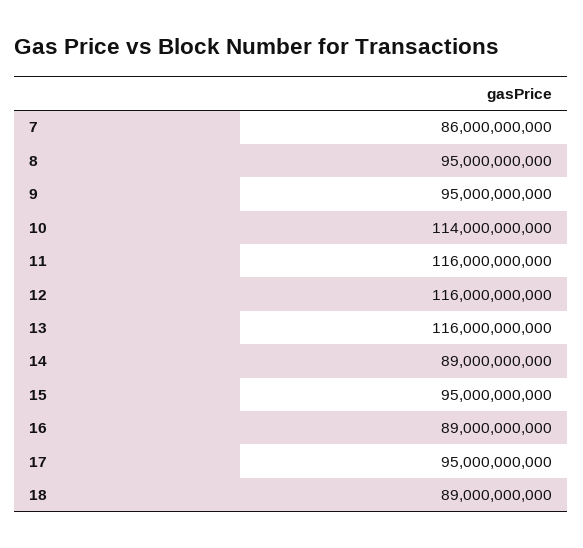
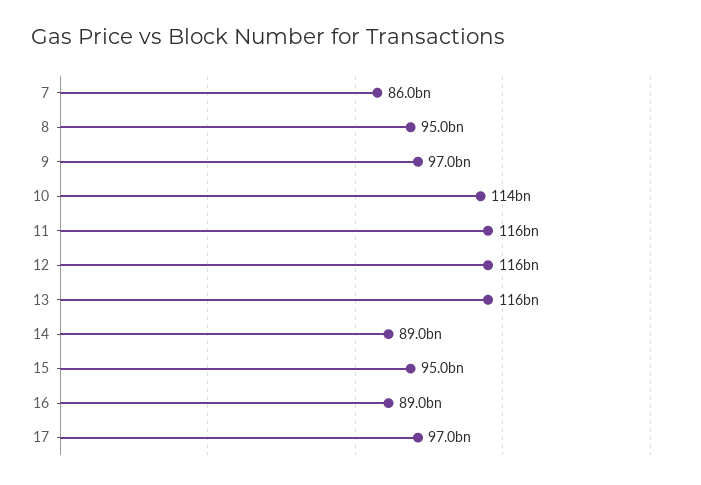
  {
    "7": 86000000000,
    "8": 95000000000,
-   "9": 95000000000,
+   "9": 97000000000,
    "10": 114000000000,
    "11": 116000000000,
    "12": 116000000000,
    "13": 116000000000,
    "14": 89000000000,
    "15": 95000000000,
    "16": 89000000000,
-   "17": 95000000000,
+   "17": 97000000000
-   "18": 89000000000
  }

